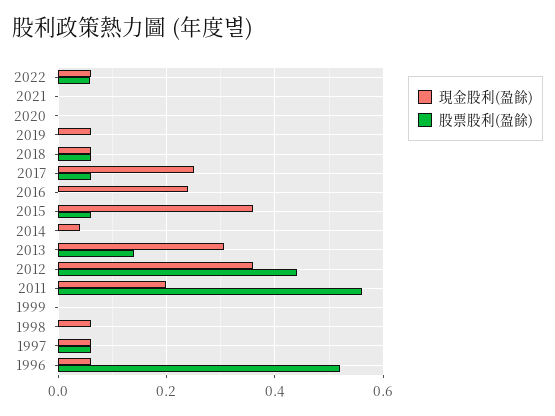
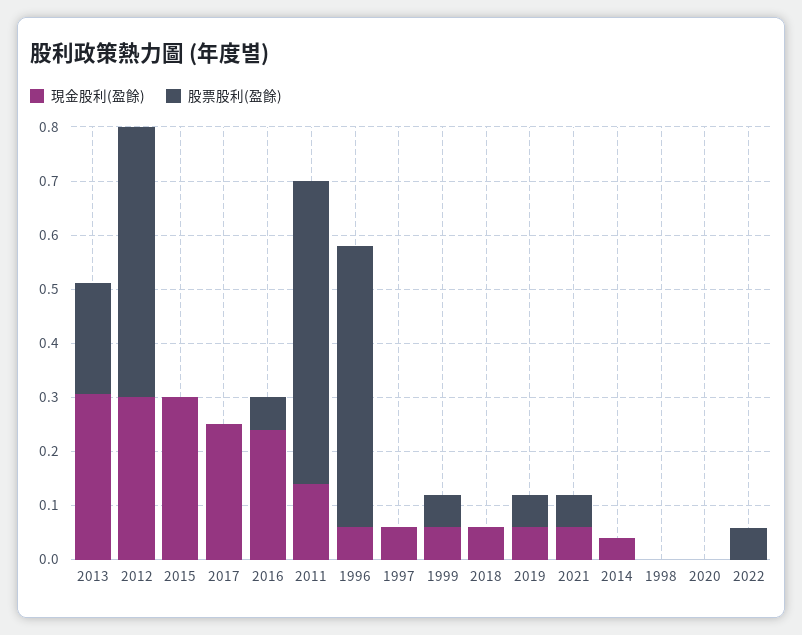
  {
    "現金股利(盈餘)": {
-     "2022": 0.06,
+     "2022": 0,
-     "2021": 0,
+     "2021": 0.06,
      "2020": 0,
      "2019": 0.06,
      "2018": 0.06,
      "2017": 0.26,
      "2016": 0.24,
-     "2015": 0.36,
+     "2015": 0.3,
      "2014": 0.04,
      "2013": 0.3,
-     "2012": 0.36,
+     "2012": 0.3,
-     "2011": 0.2,
+     "2011": 0.14,
-     "1999": 0,
+     "1999": 0.06,
-     "1998": 0.06,
+     "1998": 0,
      "1997": 0.06,
      "1996": 0.06
    },
    "股票股利(盈餘)": {
      "2022": 0.06,
-     "2021": 0,
+     "2021": 0.06,
      "2020": 0,
-     "2019": 0,
+     "2019": 0.06,
-     "2018": 0.06,
+     "2018": 0,
-     "2017": 0.06,
+     "2017": 0,
-     "2016": 0,
+     "2016": 0.06,
-     "2015": 0.06,
+     "2015": 0,
      "2014": 0,
-     "2013": 0.14,
+     "2013": 0.2,
-     "2012": 0.44,
+     "2012": 0.5,
      "2011": 0.56,
-     "1999": 0,
+     "1999": 0.06,
      "1998": 0,
-     "1997": 0.06,
+     "1997": 0,
      "1996": 0.52
    }
  }

